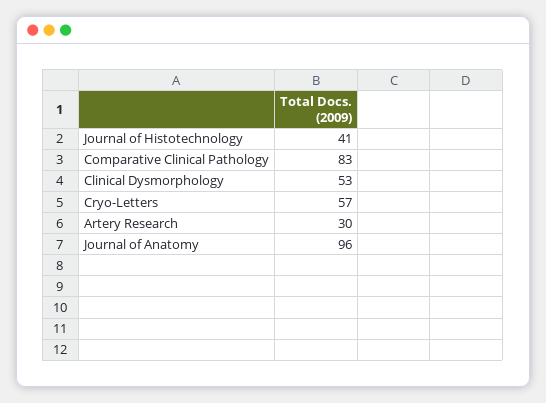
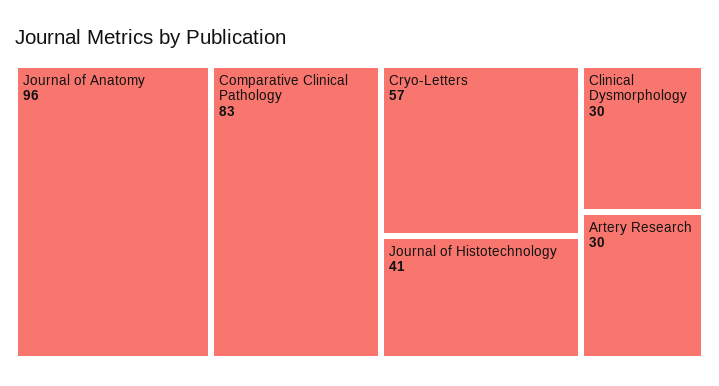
  {
    "Journal of Histotechnology": 41,
    "Comparative Clinical Pathology": 83,
-   "Clinical Dysmorphology": 53,
+   "Clinical Dysmorphology": 30,
    "Cryo-Letters": 57,
    "Artery Research": 30,
    "Journal of Anatomy": 96
  }

